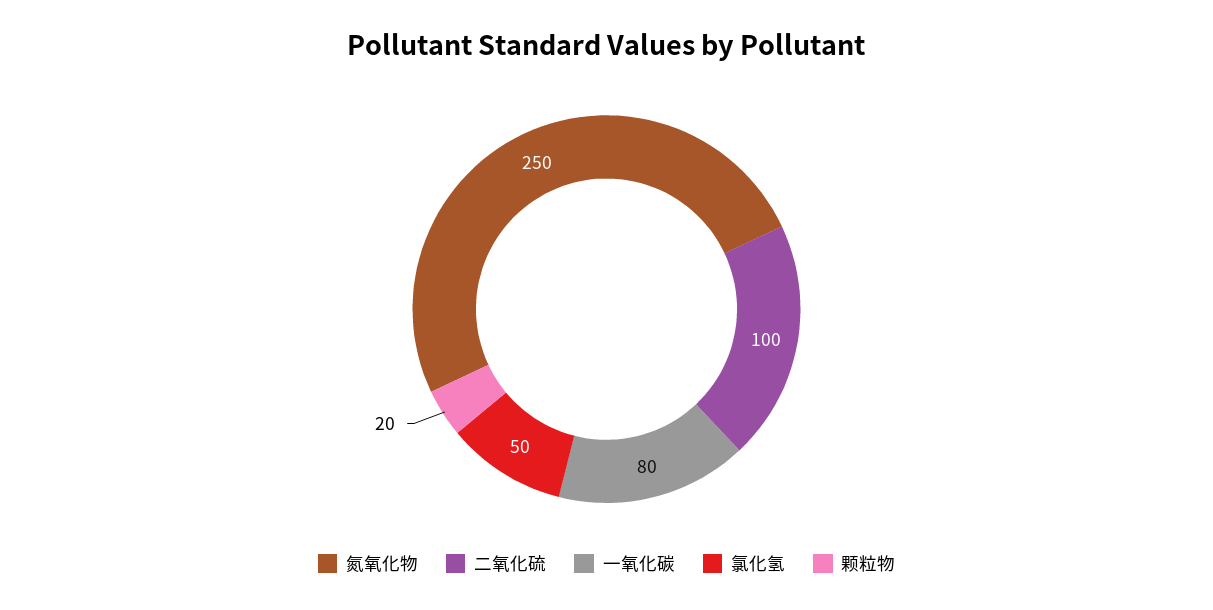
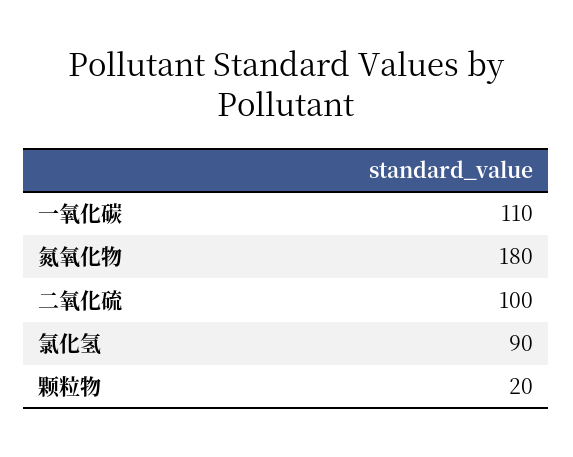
  {
-   "氮氧化物": 250,
+   "氮氧化物": 180,
    "二氧化硫": 100,
-   "一氧化碳": 80,
+   "一氧化碳": 110,
-   "氯化氢": 50,
+   "氯化氢": 90,
    "颗粒物": 20
  }

